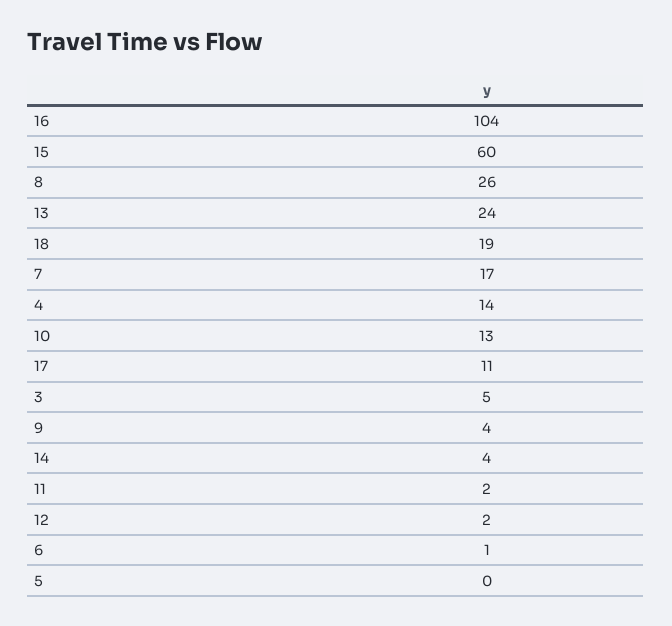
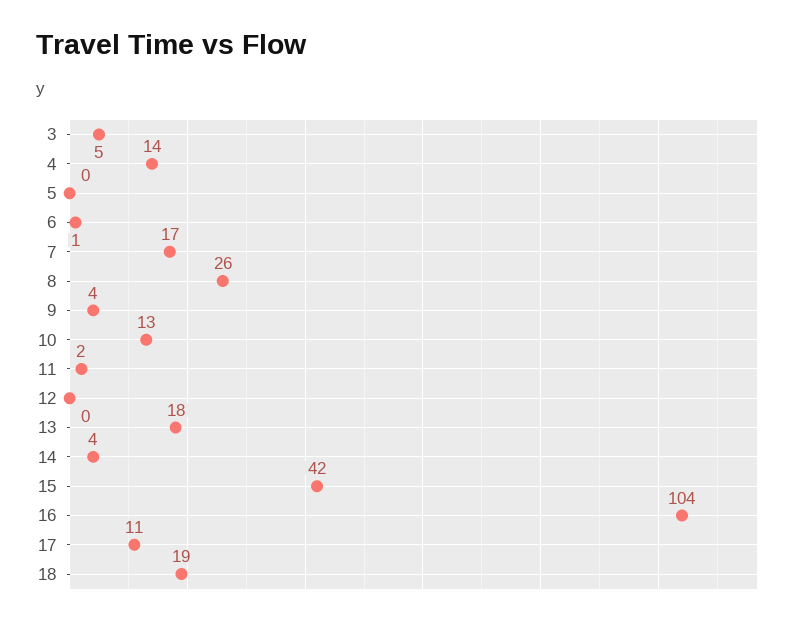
  {
    "16": 104,
-   "15": 60,
+   "15": 42,
    "8": 26,
-   "13": 24,
+   "13": 18,
    "18": 19,
    "7": 17,
    "4": 14,
    "10": 13,
    "17": 11,
    "3": 5,
    "9": 4,
    "14": 4,
    "11": 2,
-   "12": 2,
+   "12": 0,
    "6": 1,
    "5": 0
  }

